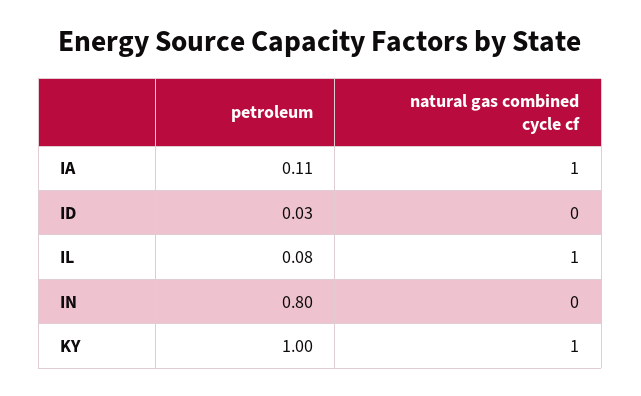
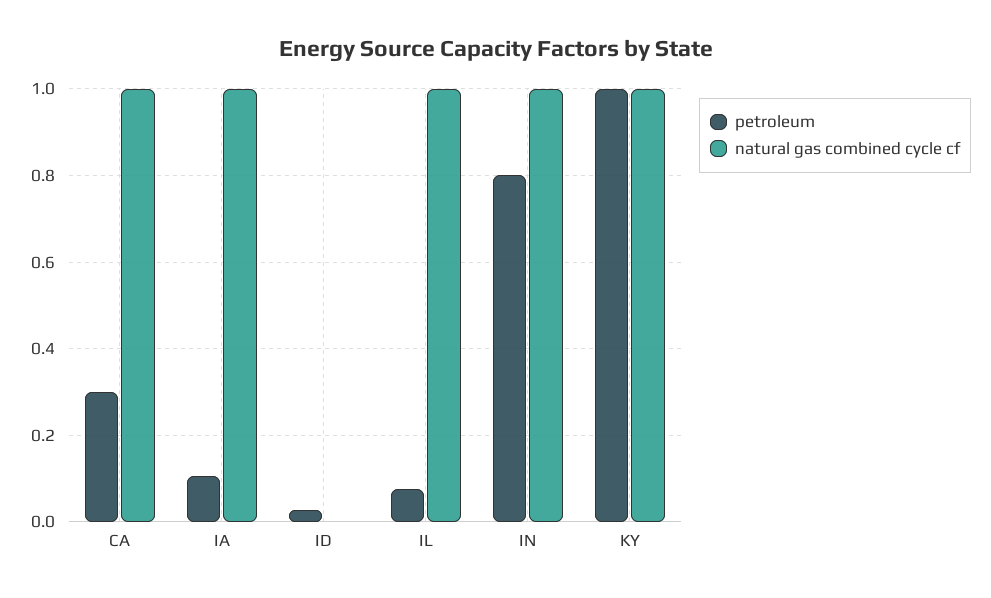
  {
    "petroleum": {
      "IA": 0.11,
      "ID": 0.03,
      "IL": 0.08,
      "IN": 0.8,
-     "KY": 1
+     "KY": 1,
+     "CA": 0.3
    },
    "natural gas combined cycle cf": {
      "IA": 1,
      "ID": 0,
      "IL": 1,
-     "IN": 0,
+     "IN": 1,
-     "KY": 1
+     "KY": 1,
+     "CA": 1
    }
  }

